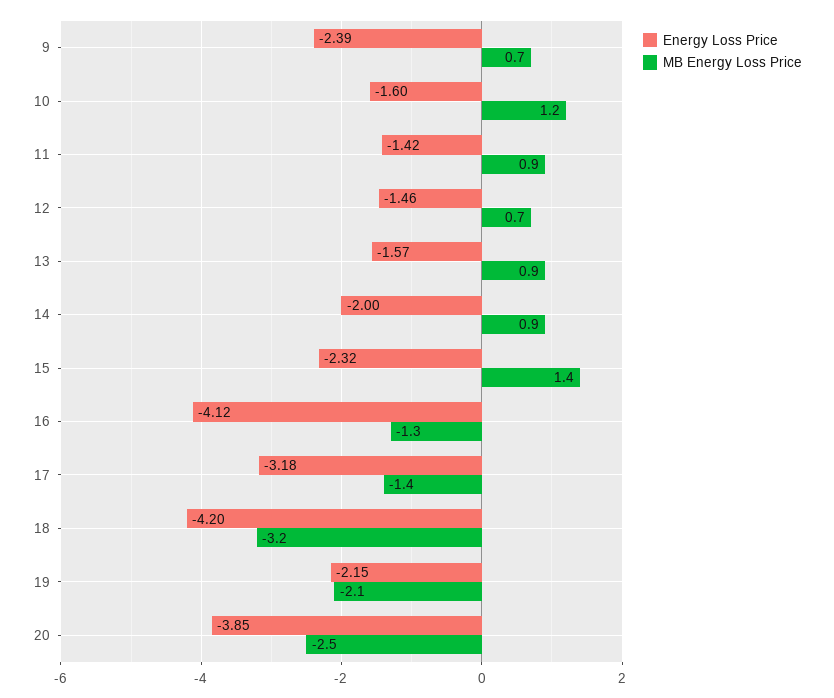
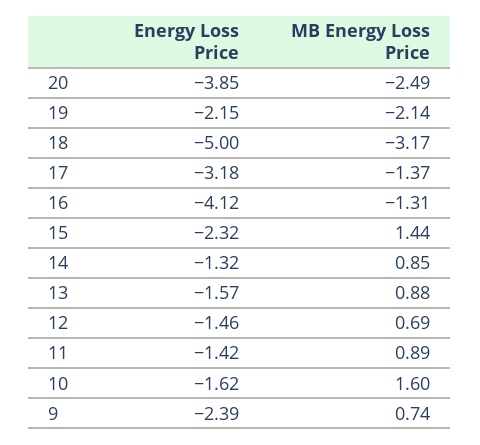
  {
    "Energy Loss Price": {
      "9": -2.39,
-     "10": -1.6,
+     "10": -1.62,
      "11": -1.42,
      "12": -1.46,
      "13": -1.57,
-     "14": -2,
+     "14": -1.32,
      "15": -2.32,
      "16": -4.12,
      "17": -3.18,
-     "18": -4.2,
+     "18": -5,
      "19": -2.15,
      "20": -3.85
    },
    "MB Energy Loss Price": {
      "9": 0.74,
-     "10": 1.2,
+     "10": 1.6,
      "11": 0.89,
      "12": 0.69,
      "13": 0.88,
      "14": 0.85,
      "15": 1.44,
      "16": -1.31,
      "17": -1.37,
      "18": -3.17,
      "19": -2.14,
      "20": -2.49
    }
  }

